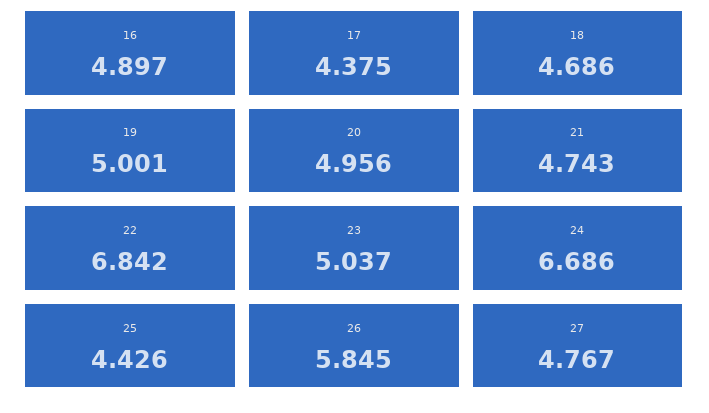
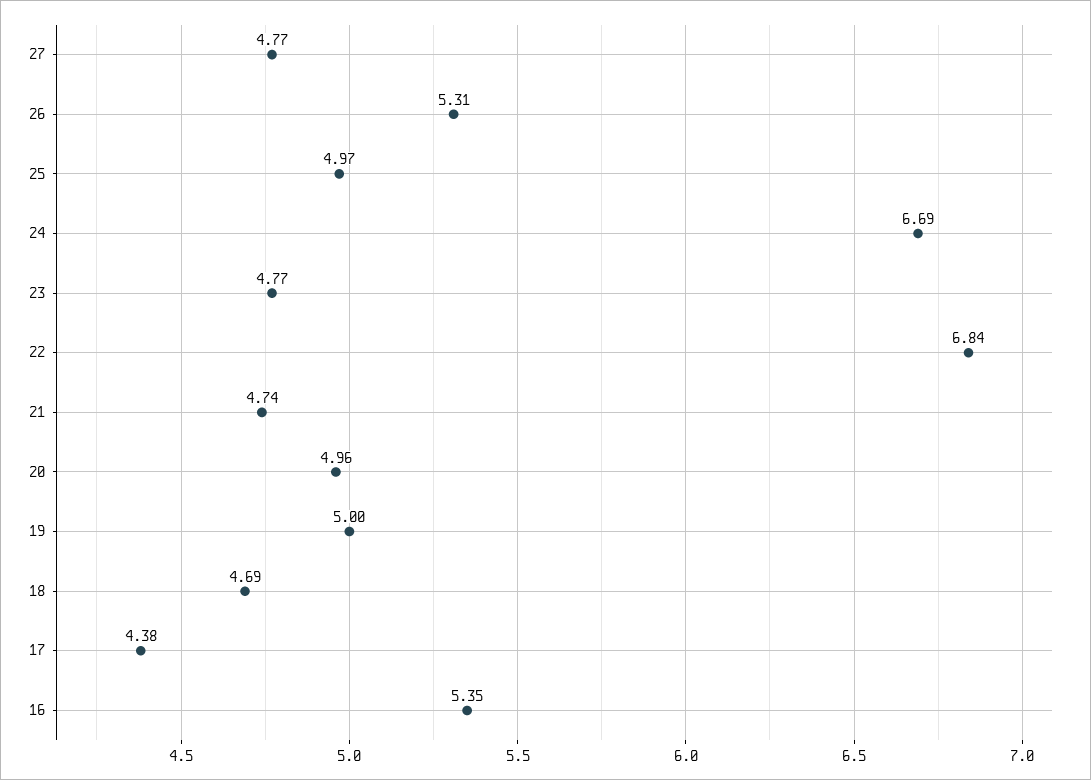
  {
-   "16": 4.897,
+   "16": 5.35,
    "17": 4.375,
    "18": 4.686,
    "19": 5.001,
    "20": 4.956,
    "21": 4.743,
    "22": 6.842,
-   "23": 5.037,
+   "23": 4.77,
    "24": 6.686,
-   "25": 4.426,
+   "25": 4.97,
-   "26": 5.845,
+   "26": 5.31,
    "27": 4.767
  }

